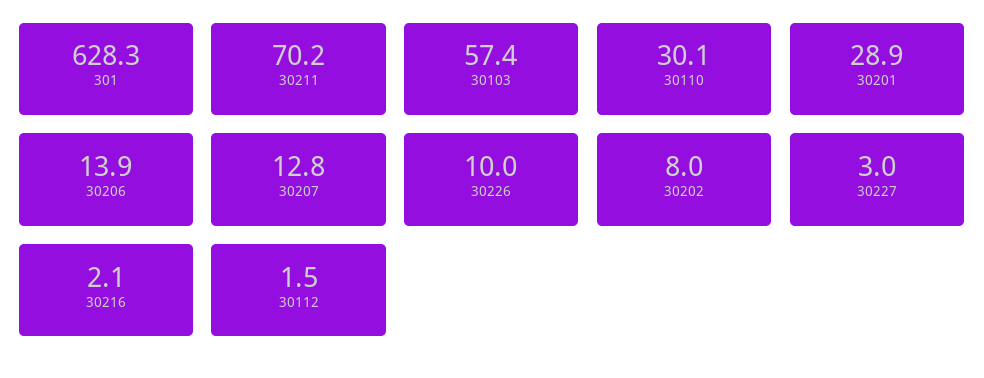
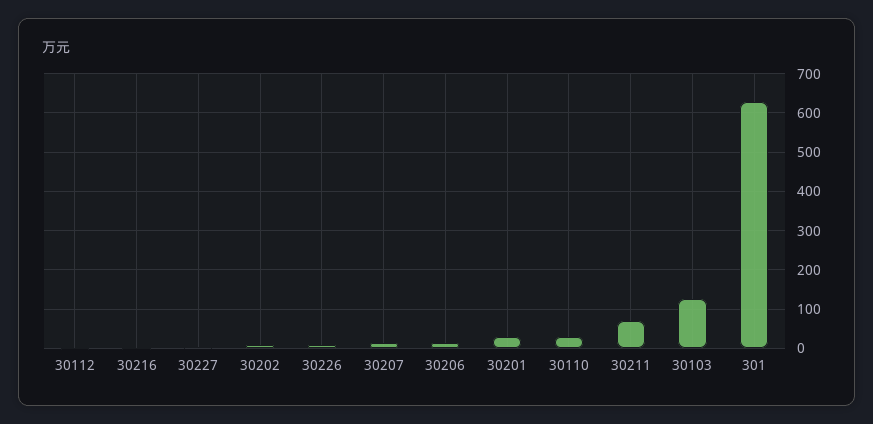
  {
    "301": 628.3,
    "30211": 70.2,
-   "30103": 57.4,
+   "30103": 120,
    "30110": 30.1,
    "30201": 28.9,
    "30206": 13.9,
    "30207": 12.8,
    "30226": 10,
    "30202": 8,
    "30227": 3,
    "30216": 2.1,
    "30112": 1.5
  }

